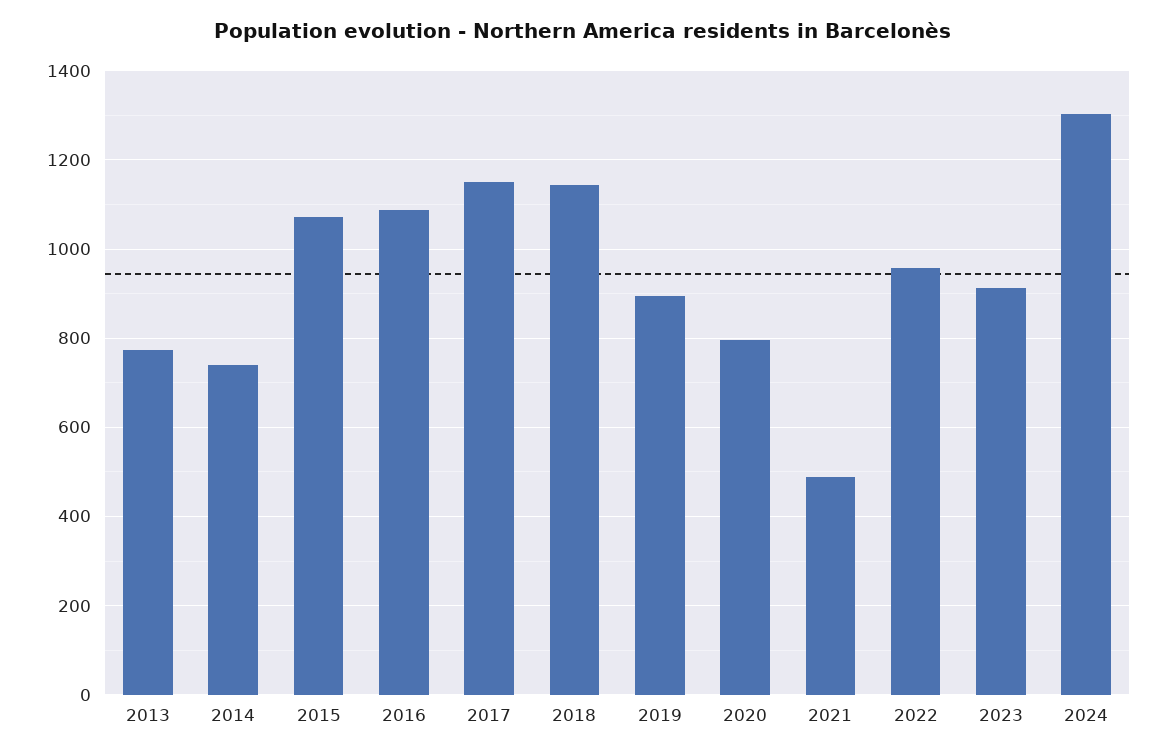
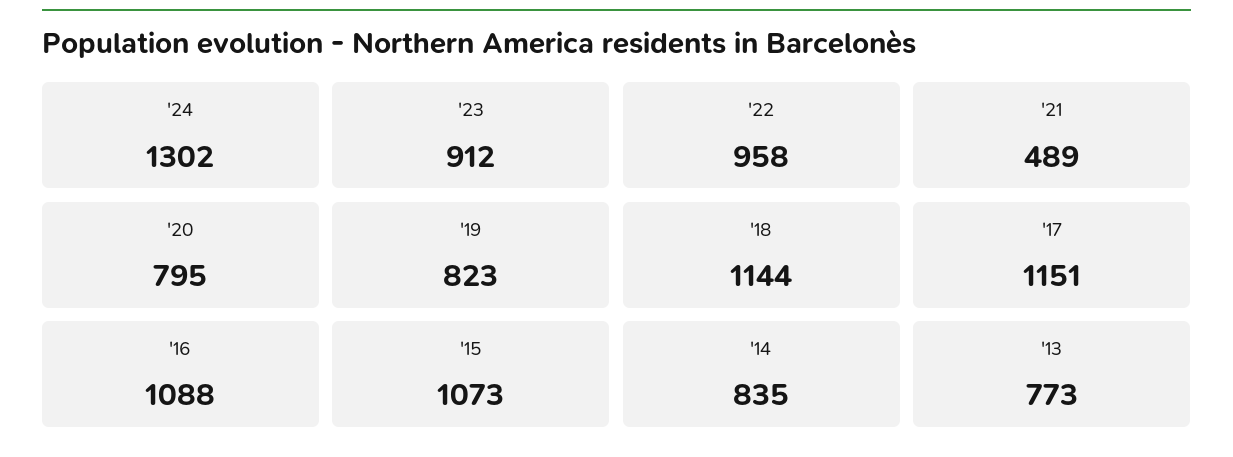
  {
    "2013": 773,
-   "2014": 740,
+   "2014": 835,
    "2015": 1073,
    "2016": 1088,
    "2017": 1151,
    "2018": 1144,
-   "2019": 900,
+   "2019": 823,
    "2020": 795,
    "2021": 489,
    "2022": 958,
    "2023": 912,
    "2024": 1302
  }

